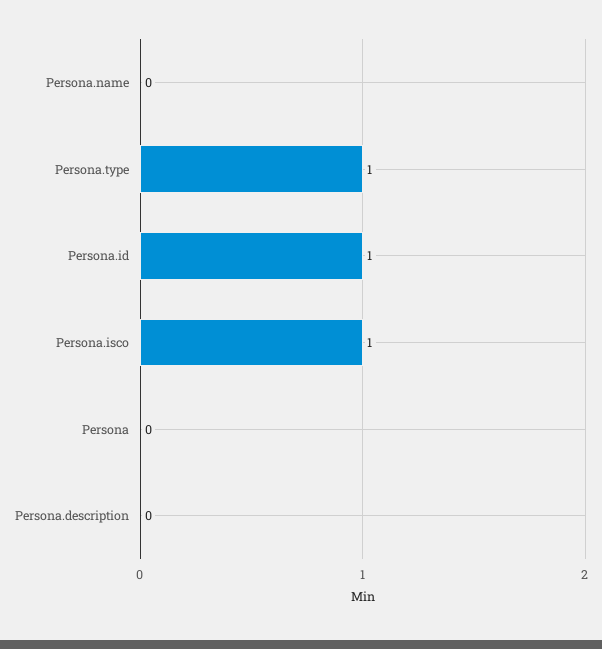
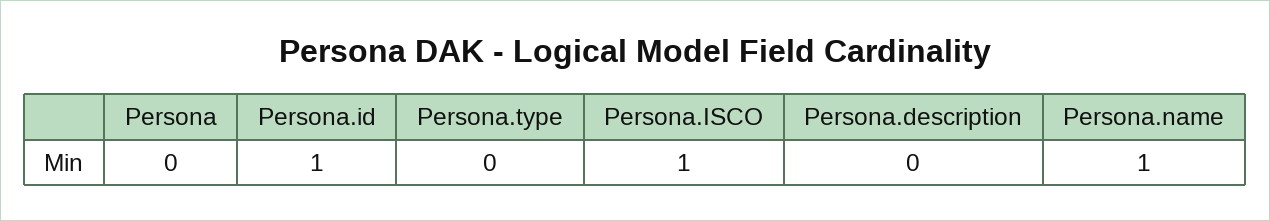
  {
-   "Persona.name": 0,
+   "Persona.name": 1,
-   "Persona.type": 1,
+   "Persona.type": 0,
    "Persona.id": 1,
    "Persona.isco": 1,
    "Persona": 0,
    "Persona.description": 0
  }

